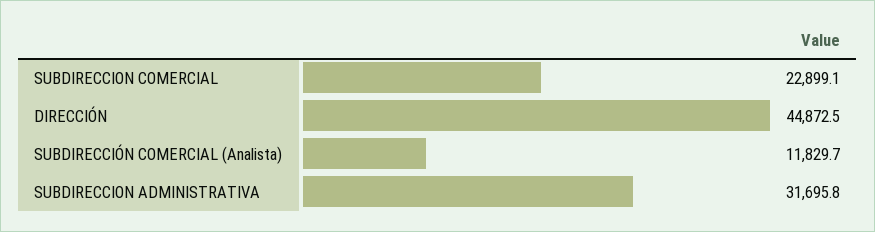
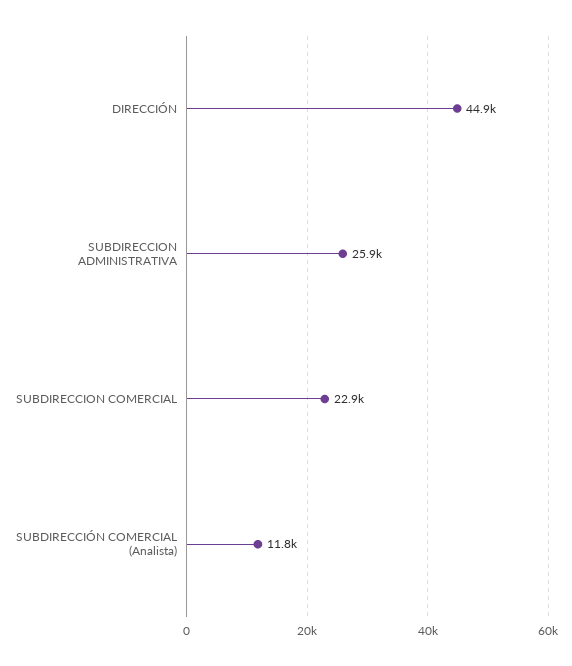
  {
    "SUBDIRECCION COMERCIAL": 22899.1,
    "DIRECCIÓN": 44872.5,
    "SUBDIRECCIÓN COMERCIAL (Analista)": 11829.7,
-   "SUBDIRECCION ADMINISTRATIVA": 31695.8
+   "SUBDIRECCION ADMINISTRATIVA": 25900
  }

